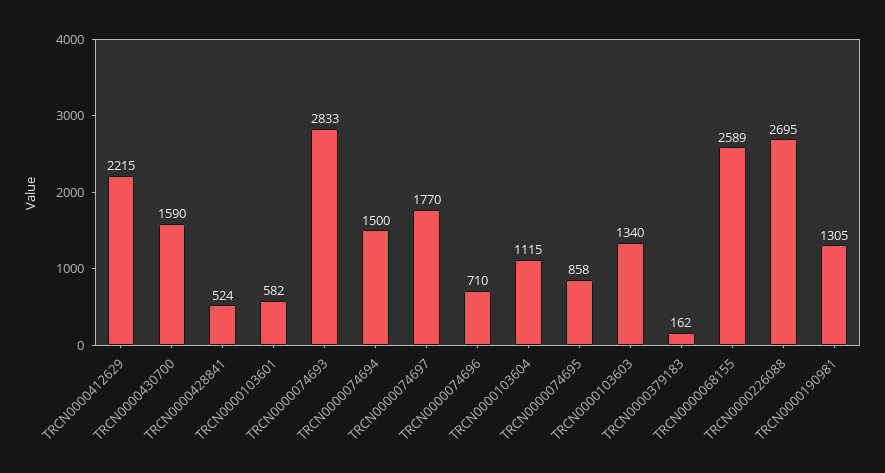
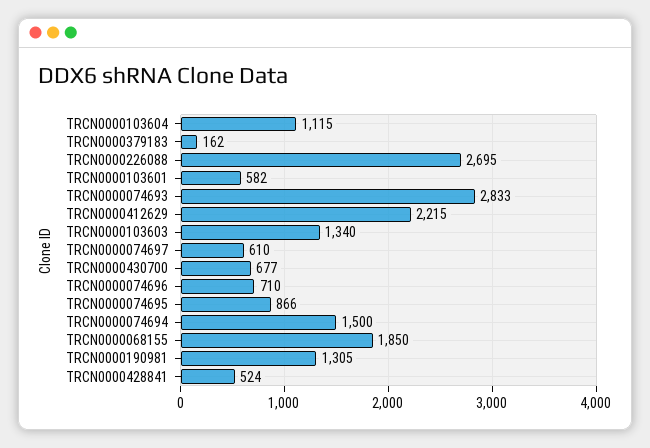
  {
    "TRCN0000412629": 2215,
-   "TRCN0000430700": 1590,
+   "TRCN0000430700": 677,
    "TRCN0000428841": 524,
    "TRCN0000103601": 582,
    "TRCN0000074693": 2833,
    "TRCN0000074694": 1500,
-   "TRCN0000074697": 1770,
+   "TRCN0000074697": 610,
    "TRCN0000074696": 710,
    "TRCN0000103604": 1115,
-   "TRCN0000074695": 858,
+   "TRCN0000074695": 866,
    "TRCN0000103603": 1340,
    "TRCN0000379183": 162,
-   "TRCN0000068155": 2589,
+   "TRCN0000068155": 1850,
    "TRCN0000226088": 2695,
    "TRCN0000190981": 1305
  }

